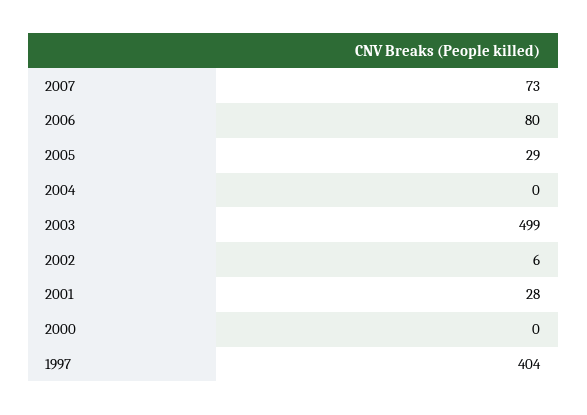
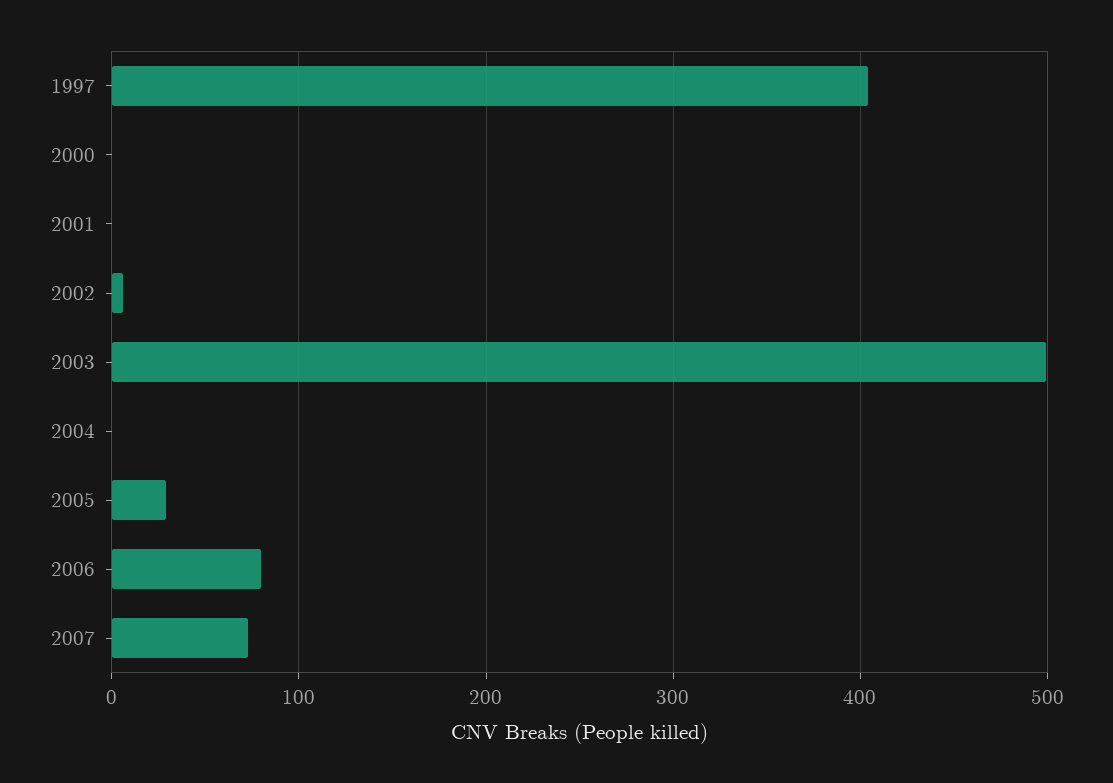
  {
    "2007": 73,
    "2006": 80,
    "2005": 29,
    "2004": 0,
    "2003": 499,
    "2002": 6,
-   "2001": 28,
+   "2001": 0,
    "2000": 0,
    "1997": 404
  }

